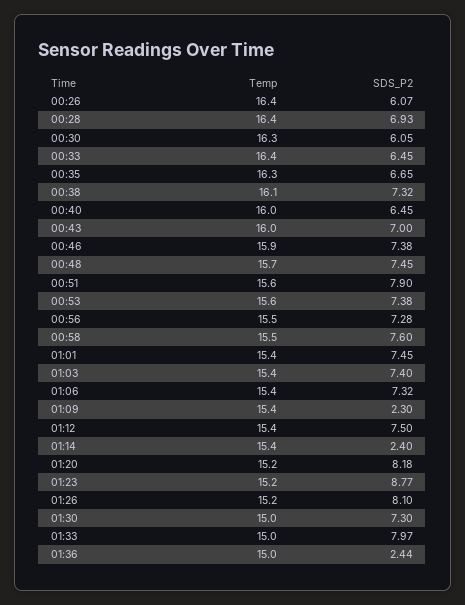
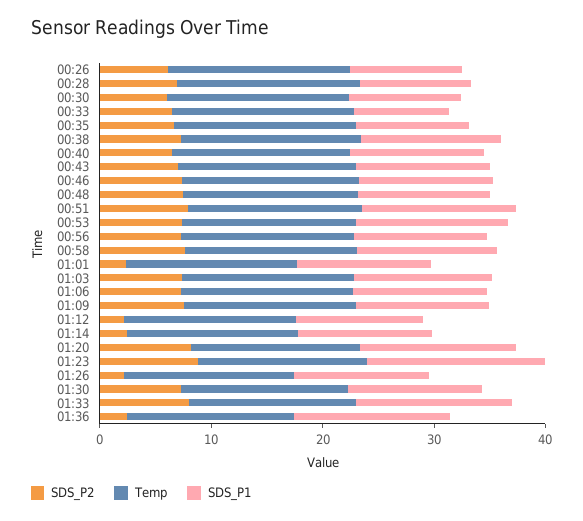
  {
    "Temp": {
      "00:26": 16.4,
      "00:28": 16.4,
      "00:30": 16.3,
      "00:33": 16.4,
      "00:35": 16.3,
      "00:38": 16.1,
      "00:40": 16,
      "00:43": 16,
      "00:46": 15.9,
      "00:48": 15.7,
      "00:51": 15.6,
      "00:53": 15.6,
      "00:56": 15.5,
      "00:58": 15.5,
      "01:01": 15.4,
      "01:03": 15.4,
      "01:06": 15.4,
      "01:09": 15.4,
      "01:12": 15.4,
      "01:14": 15.4,
      "01:20": 15.2,
      "01:23": 15.2,
      "01:26": 15.2,
      "01:30": 15,
      "01:33": 15,
      "01:36": 15
    },
    "SDS_P2": {
      "00:26": 6.07,
      "00:28": 6.93,
      "00:30": 6.05,
      "00:33": 6.45,
      "00:35": 6.65,
      "00:38": 7.32,
      "00:40": 6.45,
      "00:43": 7,
      "00:46": 7.38,
      "00:48": 7.45,
      "00:51": 7.9,
      "00:53": 7.38,
      "00:56": 7.28,
      "00:58": 7.6,
-     "01:01": 7.45,
+     "01:01": 2,
      "01:03": 7.4,
      "01:06": 7.32,
-     "01:09": 2.3,
+     "01:09": 8,
-     "01:12": 7.5,
+     "01:12": 2,
      "01:14": 2.4,
      "01:20": 8.18,
      "01:23": 8.77,
-     "01:26": 8.1,
+     "01:26": 2,
      "01:30": 7.3,
      "01:33": 7.97,
      "01:36": 2.44
-   }
+   },
+   "SDS_P1": {
+     "00:26": 10,
+     "00:28": 10,
+     "00:30": 10,
+     "00:33": 8,
+     "00:35": 10,
+     "00:38": 12,
+     "00:40": 12,
+     "00:43": 12,
+     "00:46": 12,
+     "00:48": 12,
+     "00:51": 14,
+     "00:53": 14,
+     "00:56": 12,
+     "00:58": 12,
+     "01:01": 12,
+     "01:03": 12,
+     "01:06": 12,
+     "01:09": 12,
+     "01:12": 12,
+     "01:14": 12,
+     "01:20": 14,
+     "01:23": 16,
+     "01:26": 12,
+     "01:30": 12,
+     "01:33": 14,
+     "01:36": 14
+   }
  }

